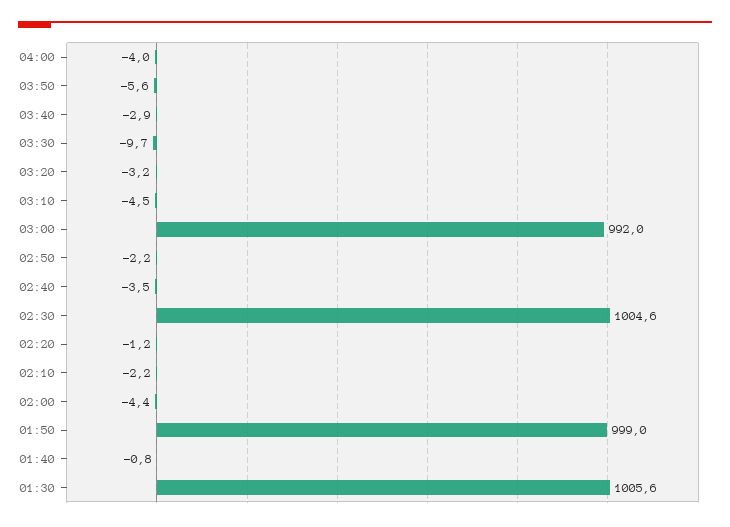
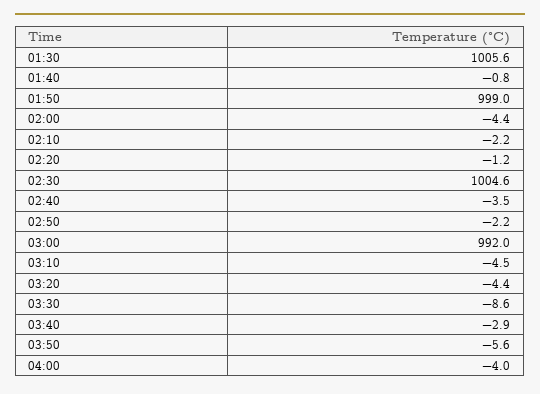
  {
    "04:00": -4,
    "03:50": -5.6,
    "03:40": -2.9,
-   "03:30": -9.7,
+   "03:30": -8.6,
-   "03:20": -3.2,
+   "03:20": -4.4,
    "03:10": -4.5,
    "03:00": 992,
    "02:50": -2.2,
    "02:40": -3.5,
    "02:30": 1004.6,
    "02:20": -1.2,
    "02:10": -2.2,
    "02:00": -4.4,
    "01:50": 999,
    "01:40": -0.8,
    "01:30": 1005.6
  }

